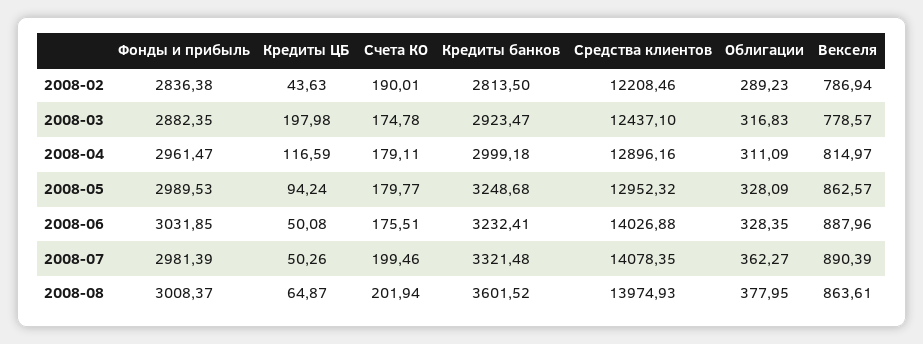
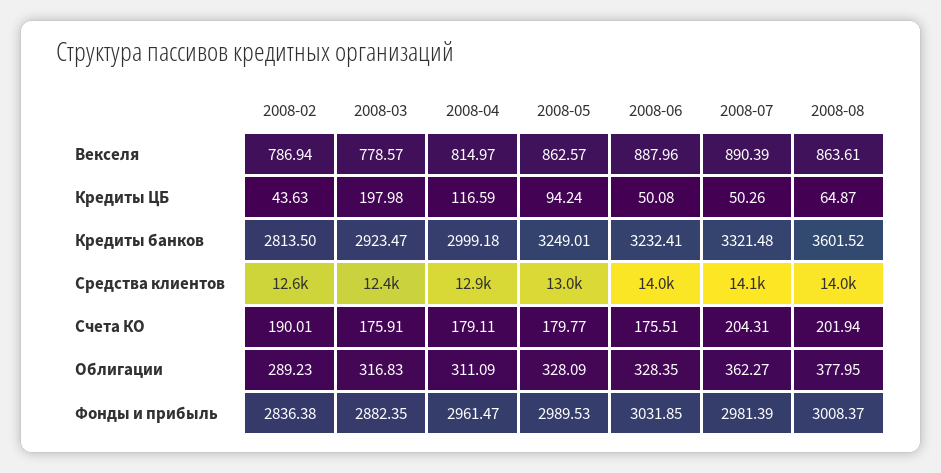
  {
    "Фонды и прибыль": {
      "2008-02": 2836.38,
      "2008-03": 2882.35,
      "2008-04": 2961.47,
      "2008-05": 2989.53,
      "2008-06": 3031.85,
      "2008-07": 2981.39,
      "2008-08": 3008.37
    },
    "Кредиты ЦБ": {
      "2008-02": 43.63,
      "2008-03": 197.98,
      "2008-04": 116.59,
      "2008-05": 94.24,
      "2008-06": 50.08,
      "2008-07": 50.26,
      "2008-08": 64.87
    },
    "Счета КО": {
      "2008-02": 190.01,
-     "2008-03": 174.78,
+     "2008-03": 175.91,
      "2008-04": 179.11,
      "2008-05": 179.77,
      "2008-06": 175.51,
-     "2008-07": 199.46,
+     "2008-07": 204.31,
      "2008-08": 201.94
    },
    "Кредиты банков": {
      "2008-02": 2813.5,
      "2008-03": 2923.47,
      "2008-04": 2999.18,
-     "2008-05": 3248.68,
+     "2008-05": 3249.01,
      "2008-06": 3232.41,
      "2008-07": 3321.48,
      "2008-08": 3601.52
    },
    "Средства клиентов": {
-     "2008-02": 12208.46,
+     "2008-02": 12600,
      "2008-03": 12437.1,
      "2008-04": 12896.16,
      "2008-05": 12952.32,
      "2008-06": 14026.88,
      "2008-07": 14078.35,
      "2008-08": 13974.93
    },
    "Облигации": {
      "2008-02": 289.23,
      "2008-03": 316.83,
      "2008-04": 311.09,
      "2008-05": 328.09,
      "2008-06": 328.35,
      "2008-07": 362.27,
      "2008-08": 377.95
    },
    "Векселя": {
      "2008-02": 786.94,
      "2008-03": 778.57,
      "2008-04": 814.97,
      "2008-05": 862.57,
      "2008-06": 887.96,
      "2008-07": 890.39,
      "2008-08": 863.61
    }
  }

